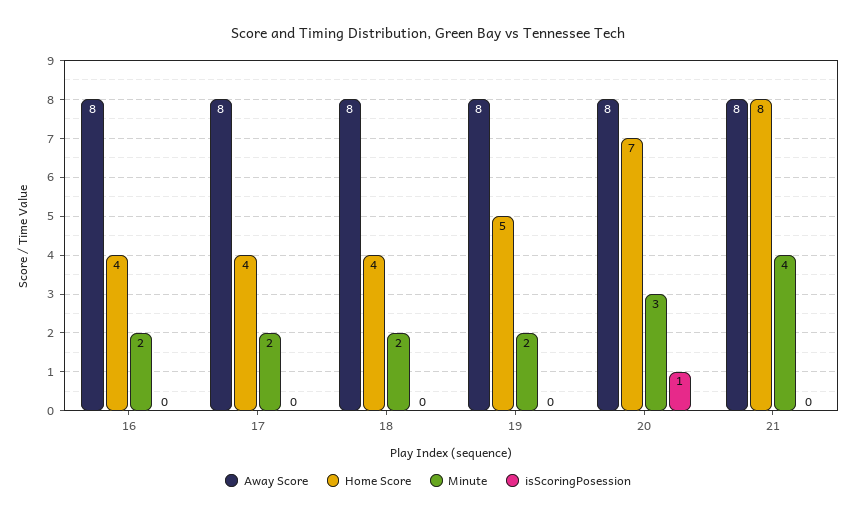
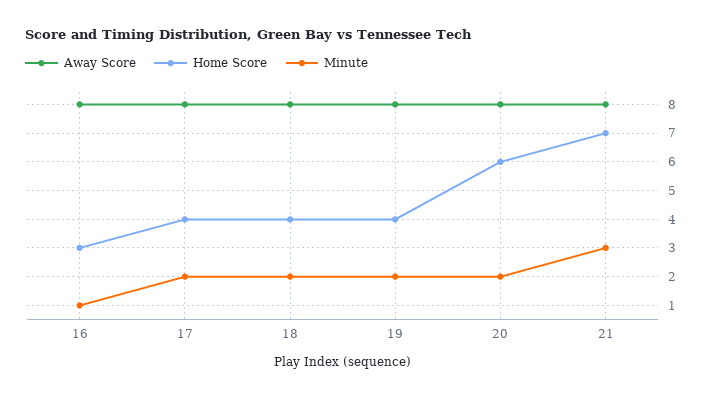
  {
    "Away Score": {
      "16": 8,
      "17": 8,
      "18": 8,
      "19": 8,
      "20": 8,
      "21": 8
    },
    "Home Score": {
-     "16": 4,
+     "16": 3,
      "17": 4,
      "18": 4,
-     "19": 5,
+     "19": 4,
-     "20": 7,
+     "20": 6,
-     "21": 8
+     "21": 7
    },
    "Minute": {
-     "16": 2,
+     "16": 1,
      "17": 2,
      "18": 2,
      "19": 2,
-     "20": 3,
+     "20": 2,
-     "21": 4
+     "21": 3
-   },
+   }
-   "isScoringPosession": {
-     "16": 0,
-     "17": 0,
-     "18": 0,
-     "19": 0,
-     "20": 1,
-     "21": 0
-   }
  }

